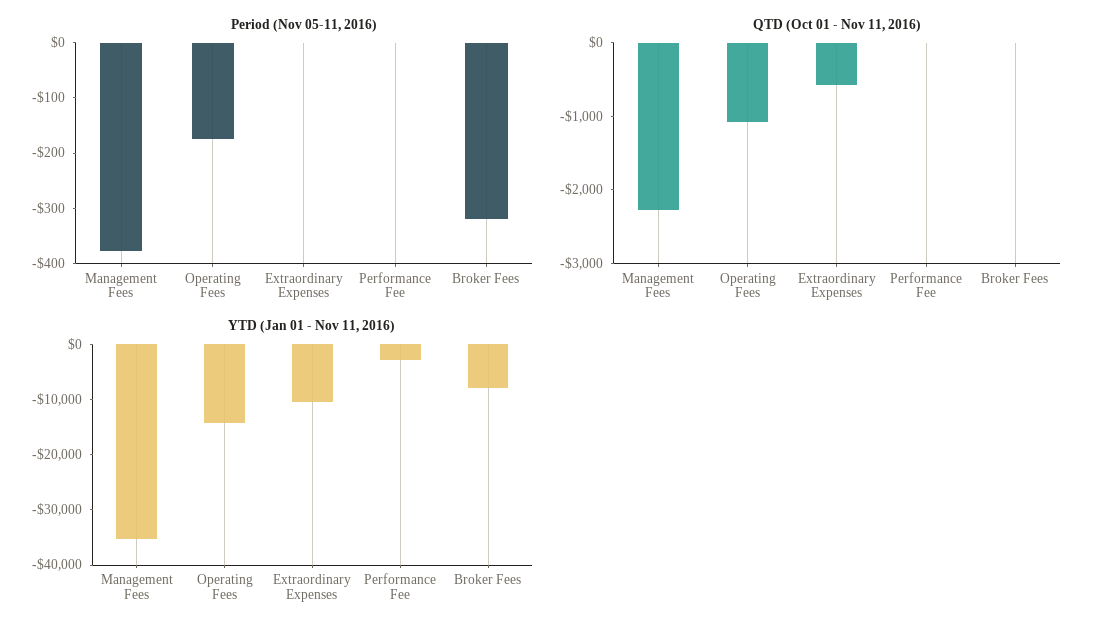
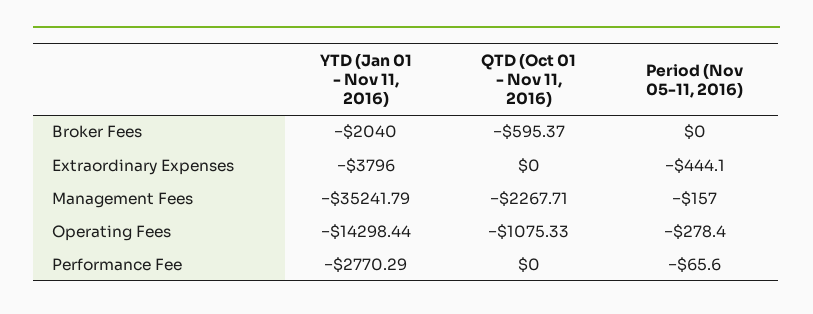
  {
    "Period (Nov 05-11, 2016)": {
-     "Management Fees": -380,
+     "Management Fees": -157,
-     "Operating Fees": -180,
+     "Operating Fees": -278.4,
-     "Extraordinary Expenses": 0,
+     "Extraordinary Expenses": -444.1,
-     "Performance Fee": 0,
+     "Performance Fee": -65.6,
-     "Broker Fees": -320
+     "Broker Fees": 0
    },
    "QTD (Oct 01 - Nov 11, 2016)": {
      "Management Fees": -2267.71,
      "Operating Fees": -1075.33,
-     "Extraordinary Expenses": -600,
+     "Extraordinary Expenses": 0,
      "Performance Fee": 0,
-     "Broker Fees": 0
+     "Broker Fees": -595.37
    },
    "YTD (Jan 01 - Nov 11, 2016)": {
      "Management Fees": -35241.79,
      "Operating Fees": -14298.44,
-     "Extraordinary Expenses": -10000,
+     "Extraordinary Expenses": -3796,
      "Performance Fee": -2770.29,
-     "Broker Fees": -8000
+     "Broker Fees": -2040
    }
  }

